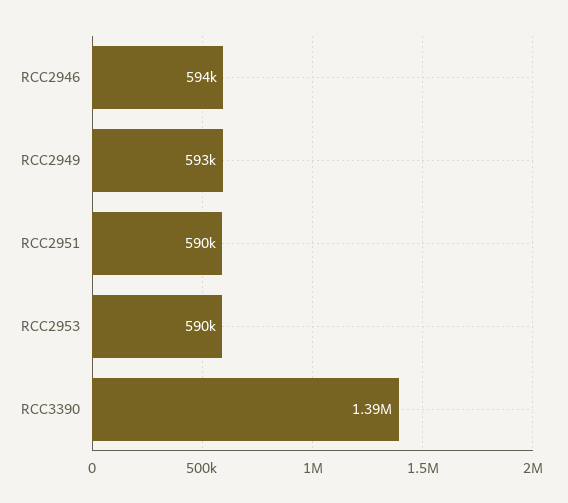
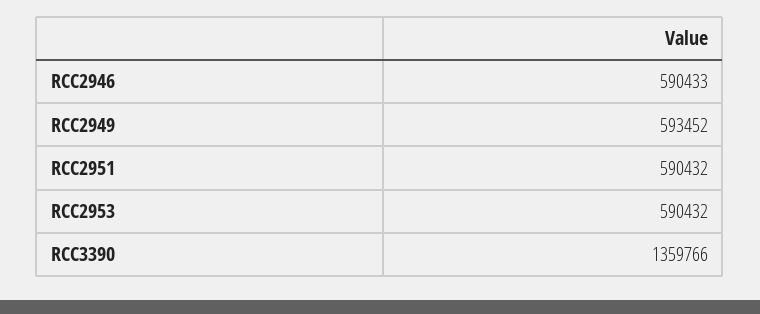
  {
-   "RCC2946": 594000,
+   "RCC2946": 590433,
    "RCC2949": 593452,
    "RCC2951": 590432,
    "RCC2953": 590432,
-   "RCC3390": 1390000
+   "RCC3390": 1359766
  }

